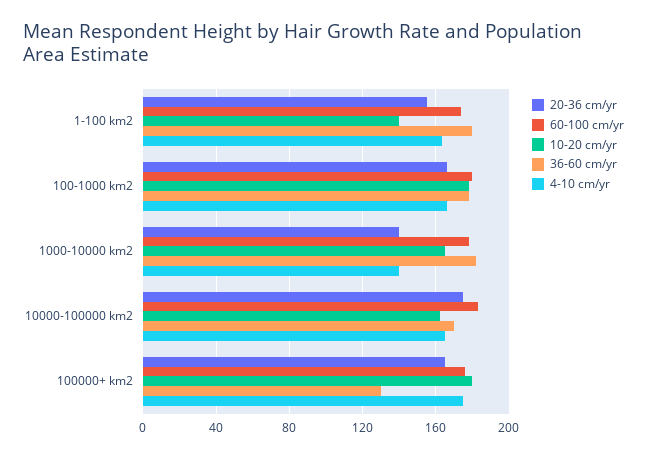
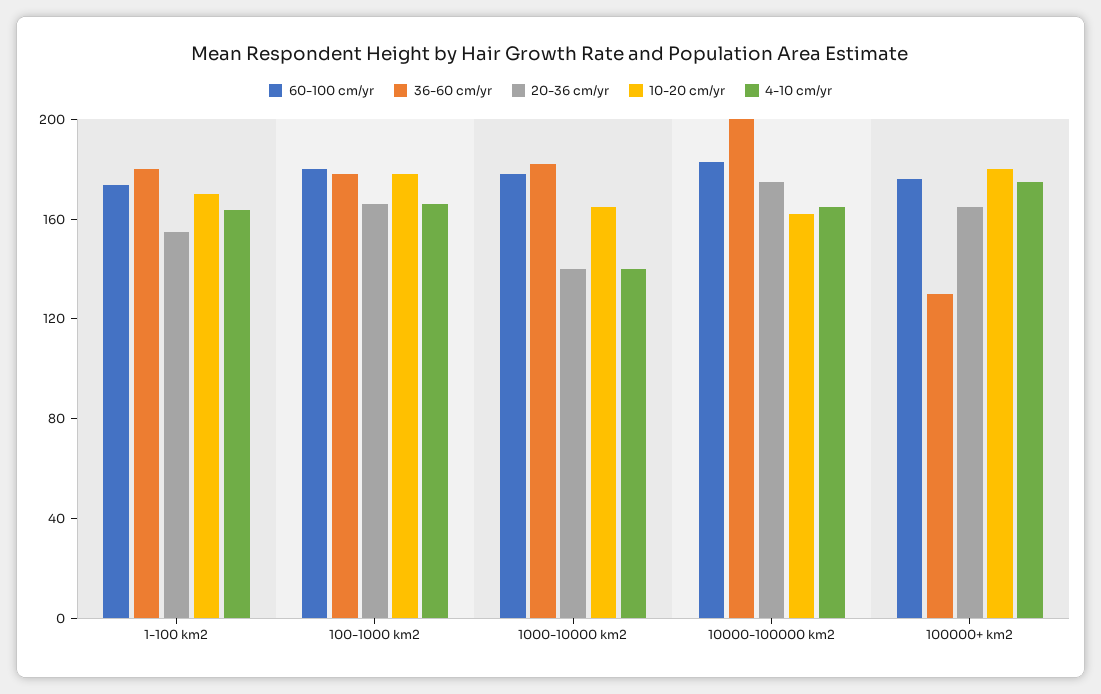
  {
    "20-36 cm/yr": {
      "1-100 km2": 155,
      "100-1000 km2": 165,
      "1000-10000 km2": 140,
      "10000-100000 km2": 175,
      "100000+ km2": 165
    },
    "60-100 cm/yr": {
      "1-100 km2": 175,
      "100-1000 km2": 180,
      "1000-10000 km2": 180,
      "10000-100000 km2": 185,
      "100000+ km2": 175
    },
    "10-20 cm/yr": {
-     "1-100 km2": 140,
+     "1-100 km2": 170,
      "100-1000 km2": 180,
      "1000-10000 km2": 165,
      "10000-100000 km2": 160,
      "100000+ km2": 180
    },
    "36-60 cm/yr": {
      "1-100 km2": 180,
      "100-1000 km2": 180,
      "1000-10000 km2": 180,
-     "10000-100000 km2": 170,
+     "10000-100000 km2": 200,
      "100000+ km2": 130
    },
    "4-10 cm/yr": {
      "1-100 km2": 165,
      "100-1000 km2": 165,
      "1000-10000 km2": 140,
      "10000-100000 km2": 165,
      "100000+ km2": 175
    }
  }

